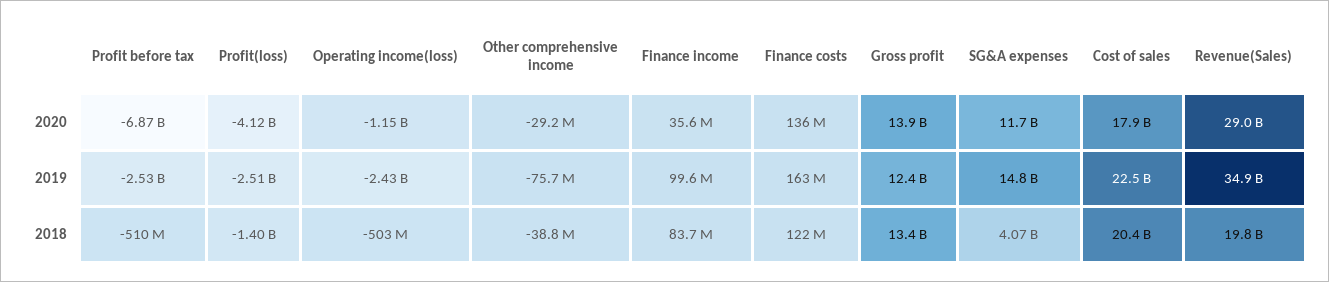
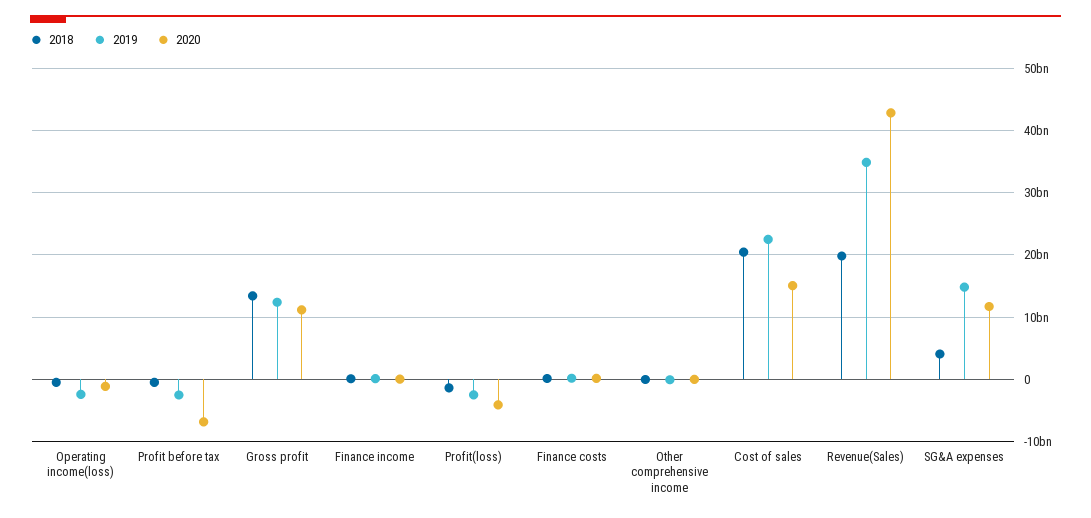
  {
    "2020": {
      "Profit before tax": -6870000000,
      "Profit(loss)": -4120000000,
      "Operating income(loss)": -1150000000,
      "Other comprehensive income": -29200000,
      "Finance income": 35600000,
      "Finance costs": 136000000,
-     "Gross profit": 13900000000,
+     "Gross profit": 11000000000,
      "SG&A expenses": 11700000000,
-     "Cost of sales": 17900000000,
+     "Cost of sales": 15000000000,
-     "Revenue(Sales)": 29000000000
+     "Revenue(Sales)": 43000000000
    },
    "2019": {
      "Profit before tax": -2530000000,
      "Profit(loss)": -2510000000,
      "Operating income(loss)": -2430000000,
      "Other comprehensive income": -75700000,
      "Finance income": 99600000,
      "Finance costs": 163000000,
      "Gross profit": 12400000000,
      "SG&A expenses": 14800000000,
      "Cost of sales": 22500000000,
      "Revenue(Sales)": 34900000000
    },
    "2018": {
      "Profit before tax": -510000000,
      "Profit(loss)": -1400000000,
      "Operating income(loss)": -503000000,
      "Other comprehensive income": -38800000,
      "Finance income": 83700000,
      "Finance costs": 122000000,
      "Gross profit": 13400000000,
      "SG&A expenses": 4070000000,
      "Cost of sales": 20400000000,
      "Revenue(Sales)": 19800000000
    }
  }

